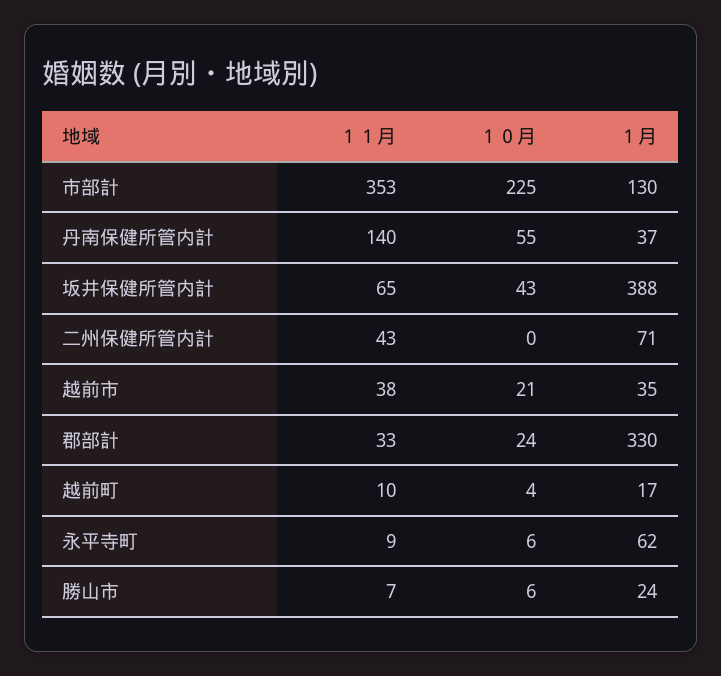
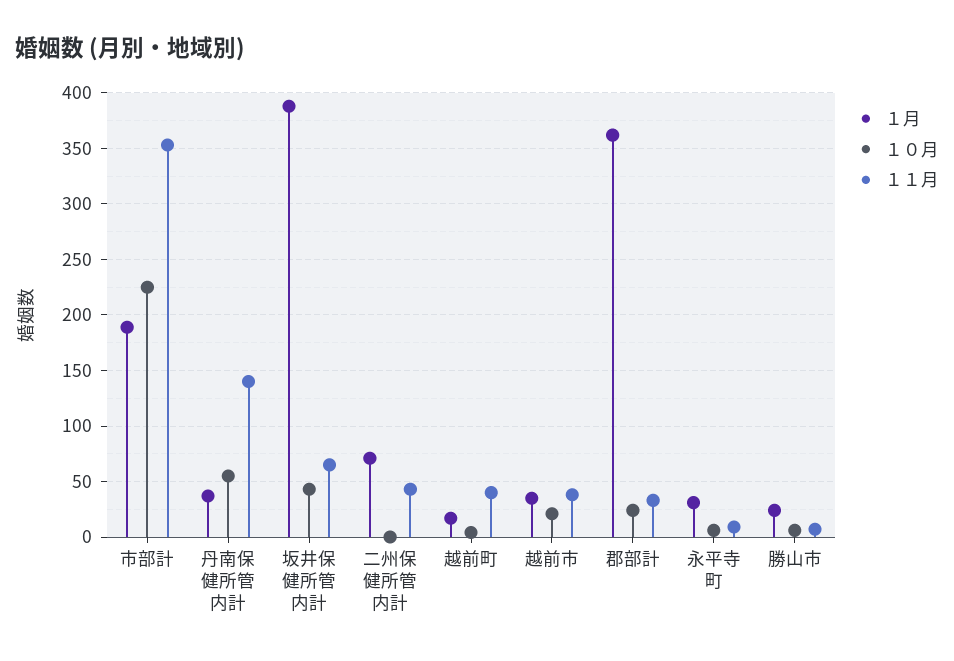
  {
    "１１月": {
      "市部計": 353,
      "丹南保健所管内計": 140,
      "坂井保健所管内計": 65,
      "二州保健所管内計": 43,
      "越前市": 38,
      "郡部計": 33,
-     "越前町": 10,
+     "越前町": 40,
      "永平寺町": 9,
      "勝山市": 7
    },
    "１０月": {
      "市部計": 225,
      "丹南保健所管内計": 55,
      "坂井保健所管内計": 43,
      "二州保健所管内計": 0,
      "越前市": 21,
      "郡部計": 24,
      "越前町": 4,
      "永平寺町": 6,
      "勝山市": 6
    },
    "１月": {
-     "市部計": 130,
+     "市部計": 190,
      "丹南保健所管内計": 37,
      "坂井保健所管内計": 388,
      "二州保健所管内計": 71,
      "越前市": 35,
-     "郡部計": 330,
+     "郡部計": 360,
      "越前町": 17,
-     "永平寺町": 62,
+     "永平寺町": 30,
      "勝山市": 24
    }
  }

